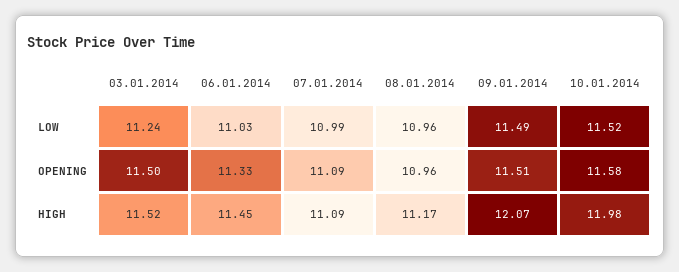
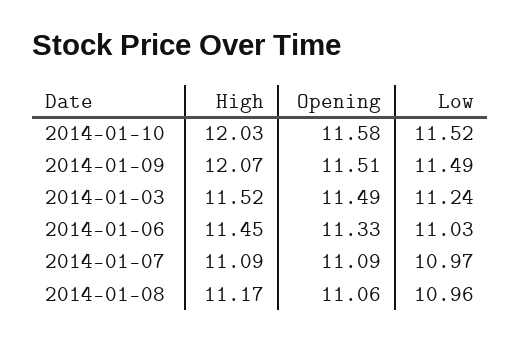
  {
    "03.01.2014": {
      "LOW": 11.24,
-     "OPENING": 11.5,
+     "OPENING": 11.49,
      "HIGH": 11.52
    },
    "06.01.2014": {
      "LOW": 11.03,
      "OPENING": 11.33,
      "HIGH": 11.45
    },
    "07.01.2014": {
-     "LOW": 10.99,
+     "LOW": 10.97,
      "OPENING": 11.09,
      "HIGH": 11.09
    },
    "08.01.2014": {
      "LOW": 10.96,
-     "OPENING": 10.96,
+     "OPENING": 11.06,
      "HIGH": 11.17
    },
    "09.01.2014": {
      "LOW": 11.49,
      "OPENING": 11.51,
      "HIGH": 12.07
    },
    "10.01.2014": {
      "LOW": 11.52,
      "OPENING": 11.58,
-     "HIGH": 11.98
+     "HIGH": 12.03
    }
  }

